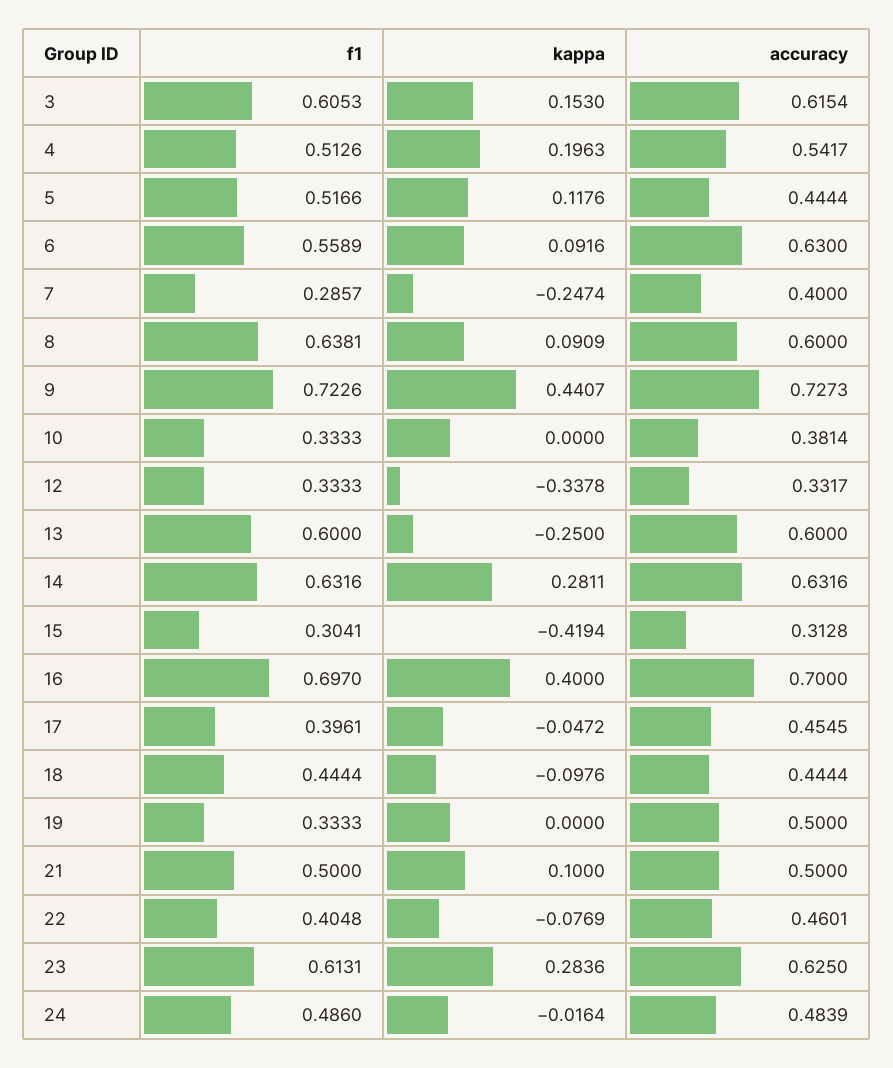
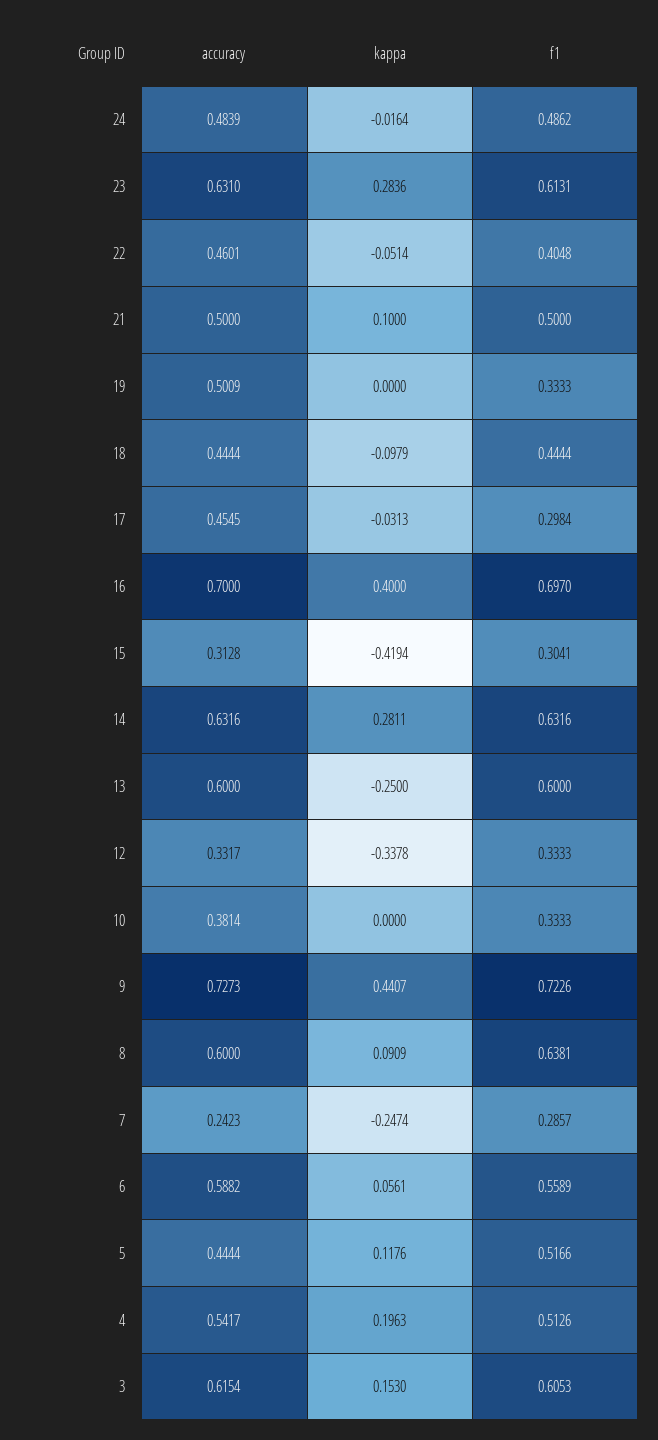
  {
    "f1": {
      "3": 0.6053,
      "4": 0.5126,
      "5": 0.5166,
      "6": 0.5589,
      "7": 0.2857,
      "8": 0.6381,
      "9": 0.7226,
      "10": 0.3333,
      "12": 0.3333,
      "13": 0.6,
      "14": 0.6316,
      "15": 0.3041,
      "16": 0.697,
-     "17": 0.3961,
+     "17": 0.2984,
      "18": 0.4444,
      "19": 0.3333,
      "21": 0.5,
      "22": 0.4048,
      "23": 0.6131,
-     "24": 0.486
+     "24": 0.4862
    },
    "kappa": {
      "3": 0.153,
      "4": 0.1963,
      "5": 0.1176,
-     "6": 0.0916,
+     "6": 0.0561,
      "7": -0.2474,
      "8": 0.0909,
      "9": 0.4407,
      "10": 0,
      "12": -0.3378,
      "13": -0.25,
      "14": 0.2811,
      "15": -0.4194,
      "16": 0.4,
-     "17": -0.0472,
+     "17": -0.0313,
-     "18": -0.0976,
+     "18": -0.0979,
      "19": 0,
      "21": 0.1,
-     "22": -0.0769,
+     "22": -0.0514,
      "23": 0.2836,
      "24": -0.0164
    },
    "accuracy": {
      "3": 0.6154,
      "4": 0.5417,
      "5": 0.4444,
-     "6": 0.63,
+     "6": 0.5882,
-     "7": 0.4,
+     "7": 0.2423,
      "8": 0.6,
      "9": 0.7273,
      "10": 0.3814,
      "12": 0.3317,
      "13": 0.6,
      "14": 0.6316,
      "15": 0.3128,
      "16": 0.7,
      "17": 0.4545,
      "18": 0.4444,
-     "19": 0.5,
+     "19": 0.5009,
      "21": 0.5,
      "22": 0.4601,
-     "23": 0.625,
+     "23": 0.631,
      "24": 0.4839
    }
  }

